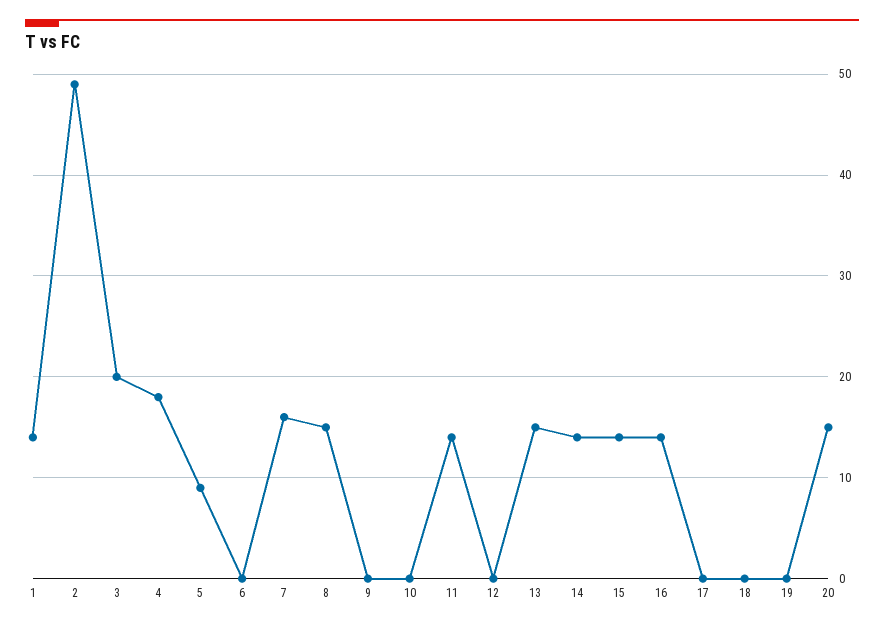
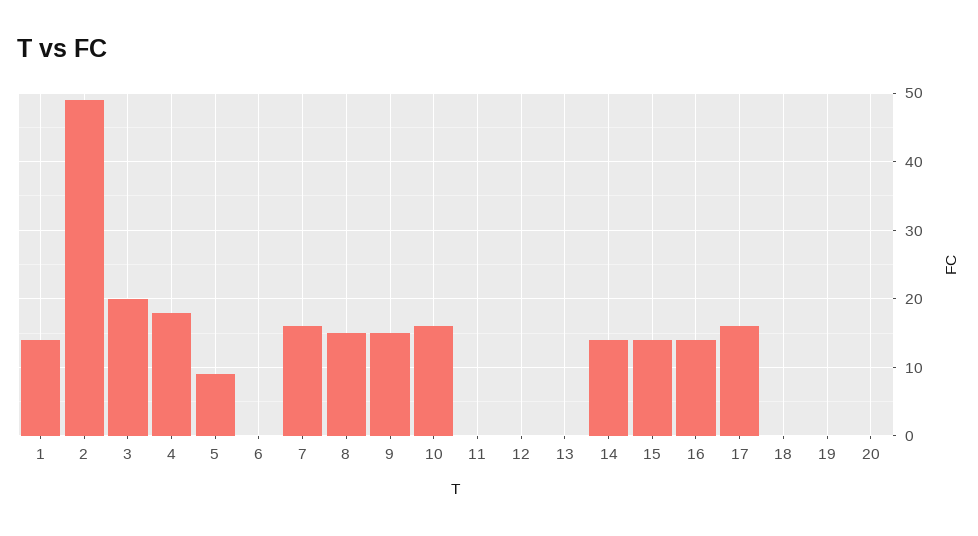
  {
    "1": 14,
    "2": 49,
    "3": 20,
    "4": 18,
    "5": 9,
    "6": 0,
    "7": 16,
    "8": 15,
-   "9": 0,
+   "9": 15,
-   "10": 0,
+   "10": 16,
-   "11": 14,
+   "11": 0,
    "12": 0,
-   "13": 15,
+   "13": 0,
    "14": 14,
    "15": 14,
    "16": 14,
-   "17": 0,
+   "17": 16,
    "18": 0,
    "19": 0,
-   "20": 15
+   "20": 0
  }

